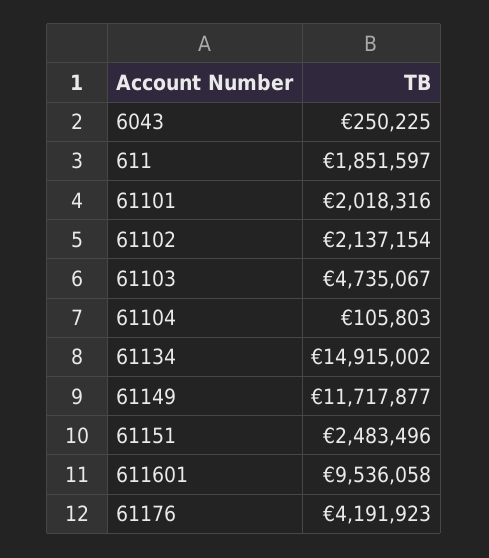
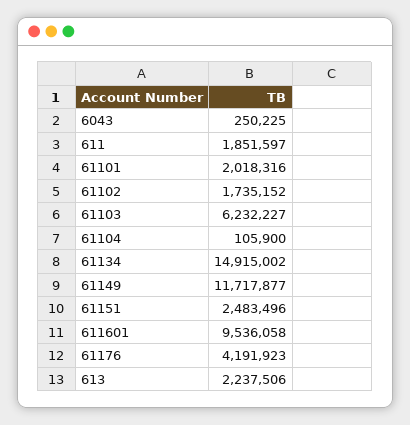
  {
    "6043": 250225,
    "611": 1851597,
    "61101": 2018316,
-   "61102": 2137154,
+   "61102": 1735152,
-   "61103": 4735067,
+   "61103": 6232227,
-   "61104": 105803,
+   "61104": 105900,
    "61134": 14915002,
    "61149": 11717877,
    "61151": 2483496,
    "611601": 9536058,
-   "61176": 4191923
+   "61176": 4191923,
+   "613": 2237506
  }

